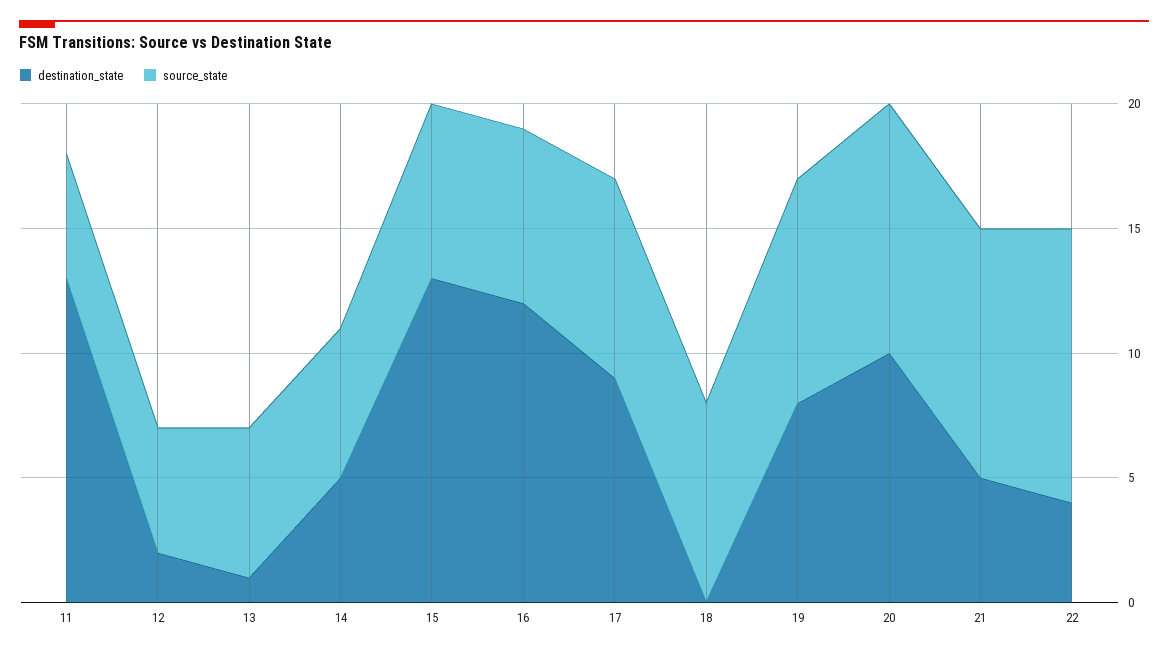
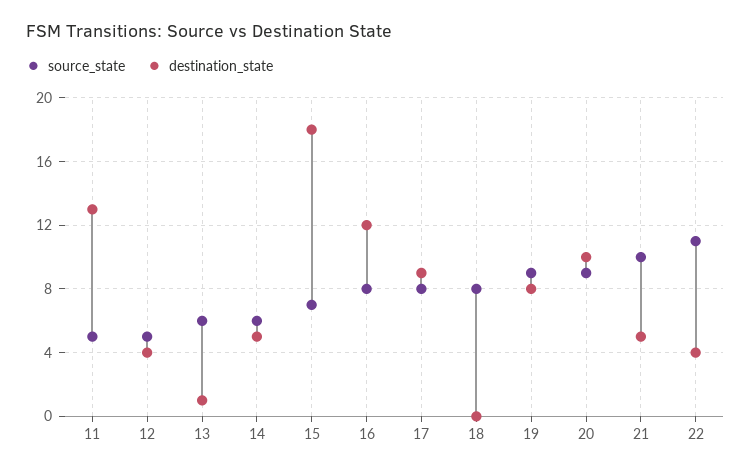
  {
    "destination_state": {
      "11": 13,
-     "12": 2,
+     "12": 4,
      "13": 1,
      "14": 5,
-     "15": 13,
+     "15": 18,
      "16": 12,
      "17": 9,
      "18": 0,
      "19": 8,
      "20": 10,
      "21": 5,
      "22": 4
    },
    "source_state": {
      "11": 5,
      "12": 5,
      "13": 6,
      "14": 6,
      "15": 7,
-     "16": 7,
+     "16": 8,
      "17": 8,
      "18": 8,
      "19": 9,
-     "20": 10,
+     "20": 9,
      "21": 10,
      "22": 11
    }
  }

